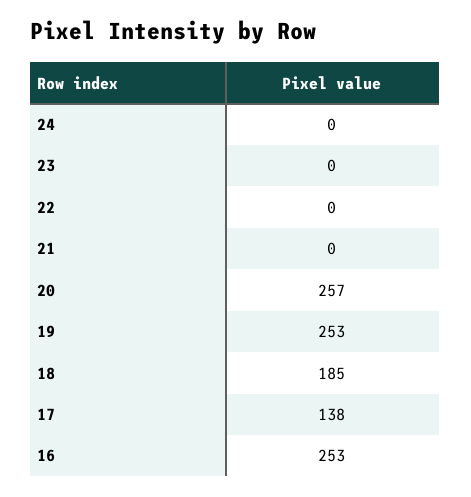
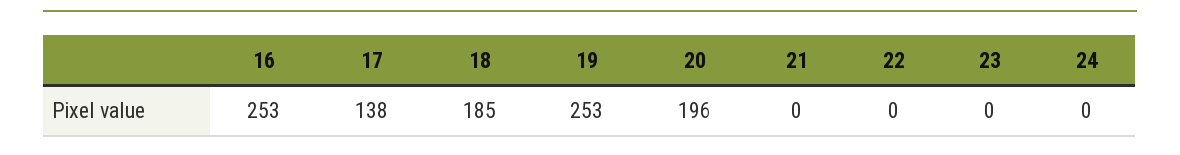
  {
    "24": 0,
    "23": 0,
    "22": 0,
    "21": 0,
-   "20": 257,
+   "20": 196,
    "19": 253,
    "18": 185,
    "17": 138,
    "16": 253
  }

